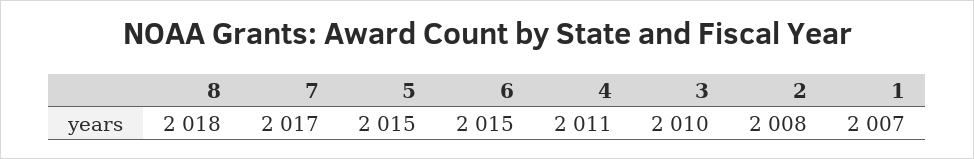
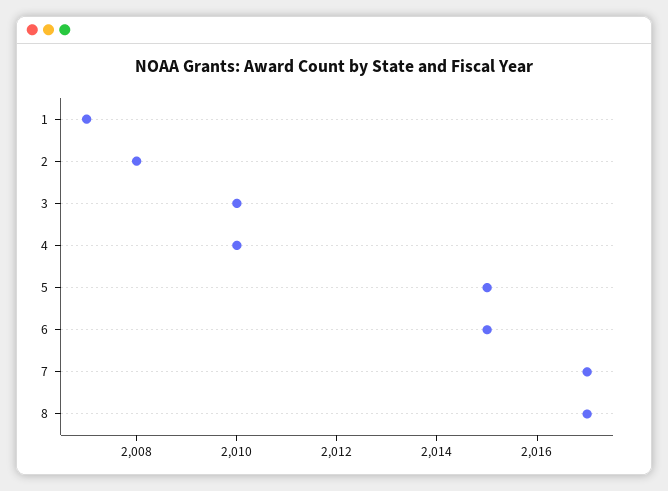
  {
-   "8": 2018,
+   "8": 2017,
    "7": 2017,
    "5": 2015,
    "6": 2015,
-   "4": 2011,
+   "4": 2010,
    "3": 2010,
    "2": 2008,
    "1": 2007
  }

